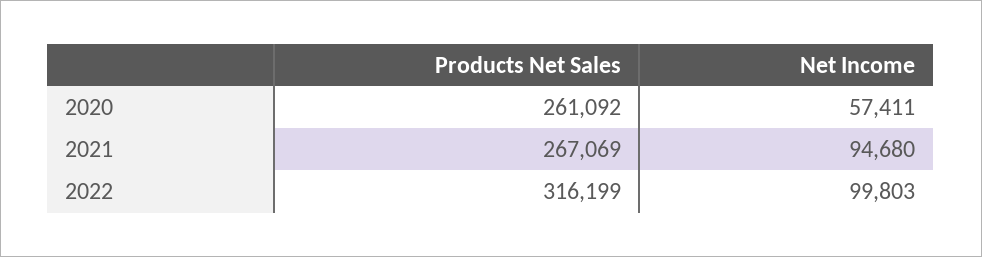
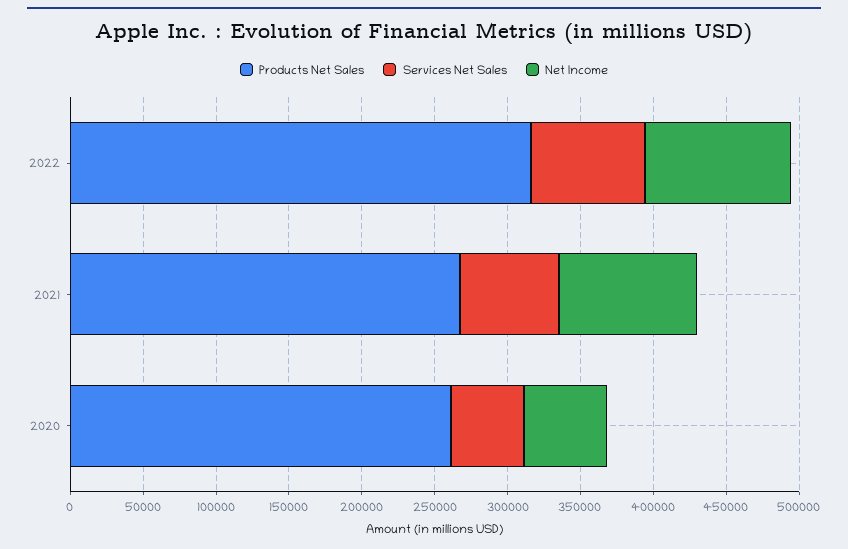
  {
    "Products Net Sales": {
      "2020": 261092,
      "2021": 267069,
      "2022": 316199
    },
    "Net Income": {
      "2020": 57411,
      "2021": 94680,
      "2022": 99803
-   }
+   },
+   "Services Net Sales": {
+     "2022": 80000,
+     "2021": 70000,
+     "2020": 50000
+   }
  }

